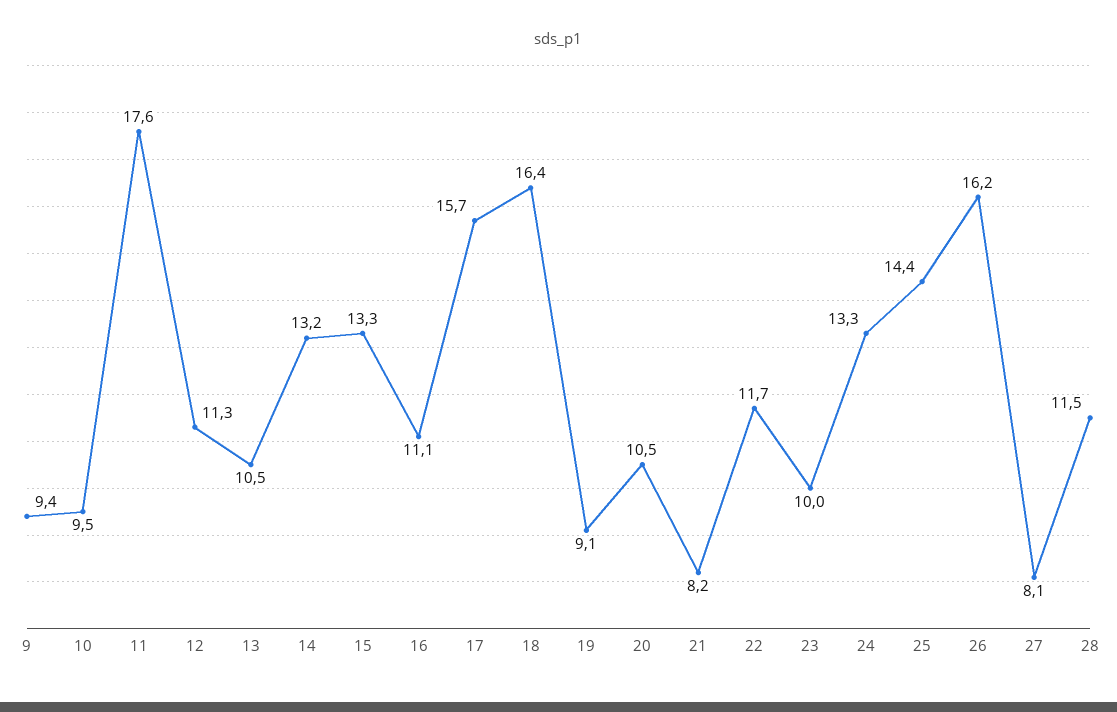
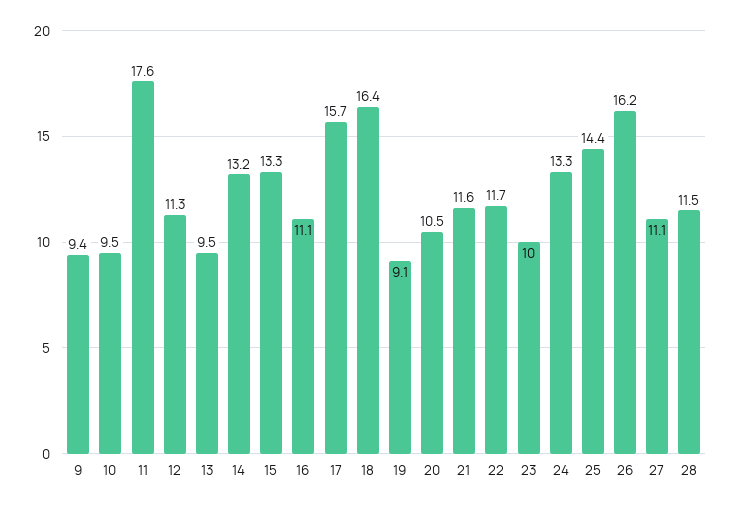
  {
    "9": 9.4,
    "10": 9.5,
    "11": 17.6,
    "12": 11.3,
-   "13": 10.5,
+   "13": 9.5,
    "14": 13.2,
    "15": 13.3,
    "16": 11.1,
    "17": 15.7,
    "18": 16.4,
    "19": 9.1,
    "20": 10.5,
-   "21": 8.2,
+   "21": 11.6,
    "22": 11.7,
    "23": 10,
    "24": 13.3,
    "25": 14.4,
    "26": 16.2,
-   "27": 8.1,
+   "27": 11.1,
    "28": 11.5
  }

